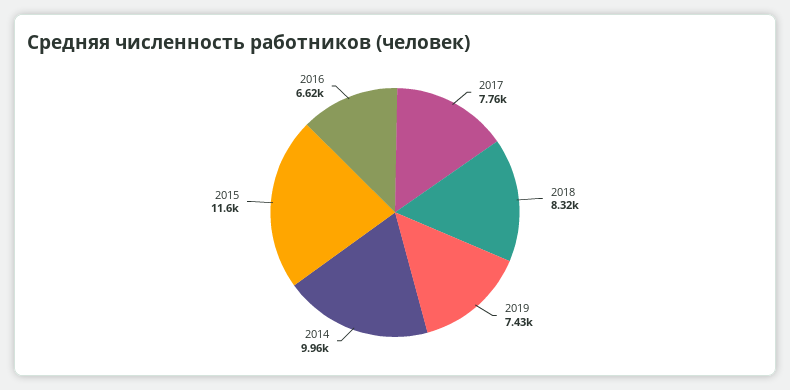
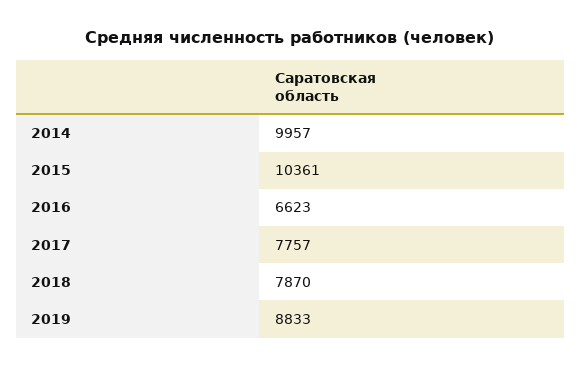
  {
    "2017": 7757,
-   "2018": 8320,
+   "2018": 7870,
-   "2019": 7430,
+   "2019": 8833,
    "2014": 9957,
-   "2015": 11600,
+   "2015": 10361,
    "2016": 6623
  }

